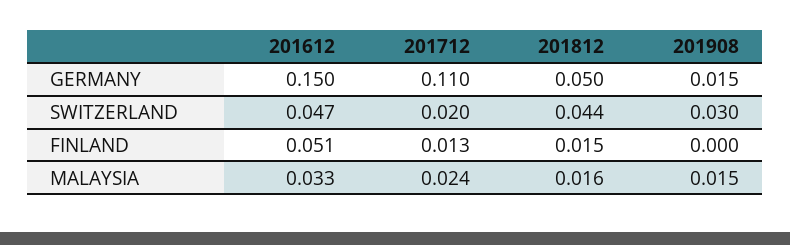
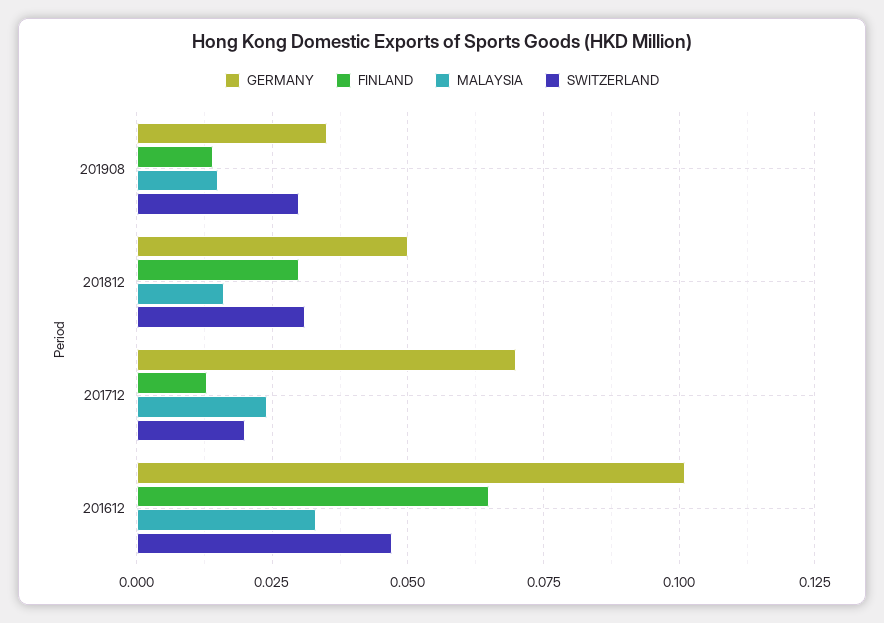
  {
    "GERMANY": {
-     "201612": 0.15,
+     "201612": 0.1,
-     "201712": 0.11,
+     "201712": 0.07,
      "201812": 0.05,
-     "201908": 0.015
+     "201908": 0.035
    },
    "SWITZERLAND": {
      "201612": 0.047,
      "201712": 0.02,
-     "201812": 0.044,
+     "201812": 0.03,
      "201908": 0.03
    },
    "FINLAND": {
-     "201612": 0.051,
+     "201612": 0.065,
      "201712": 0.013,
-     "201812": 0.015,
+     "201812": 0.03,
-     "201908": 0
+     "201908": 0.015
    },
    "MALAYSIA": {
      "201612": 0.033,
      "201712": 0.024,
      "201812": 0.016,
      "201908": 0.015
    }
  }

